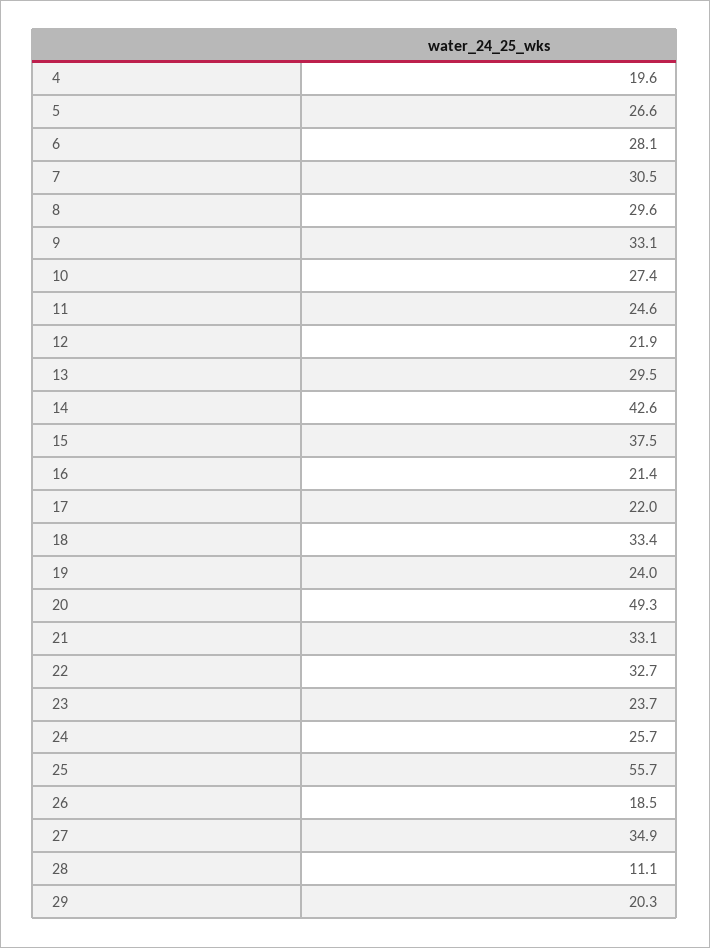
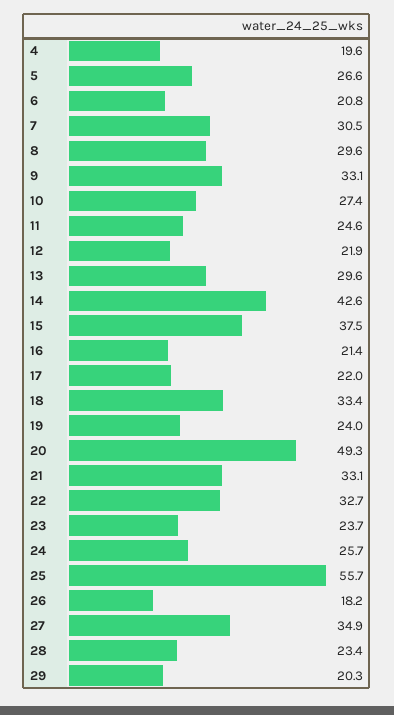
  {
    "4": 19.6,
    "5": 26.6,
-   "6": 28.1,
+   "6": 20.8,
    "7": 30.5,
    "8": 29.6,
    "9": 33.1,
    "10": 27.4,
    "11": 24.6,
    "12": 21.9,
-   "13": 29.5,
+   "13": 29.6,
    "14": 42.6,
    "15": 37.5,
    "16": 21.4,
    "17": 22,
    "18": 33.4,
    "19": 24,
    "20": 49.3,
    "21": 33.1,
    "22": 32.7,
    "23": 23.7,
    "24": 25.7,
    "25": 55.7,
-   "26": 18.5,
+   "26": 18.2,
    "27": 34.9,
-   "28": 11.1,
+   "28": 23.4,
    "29": 20.3
  }

